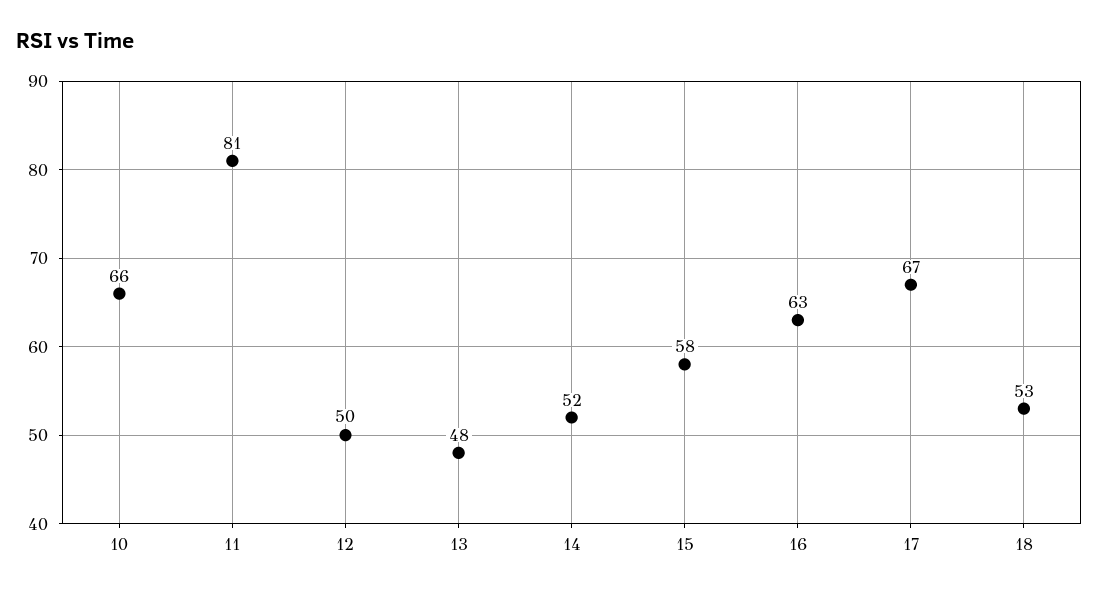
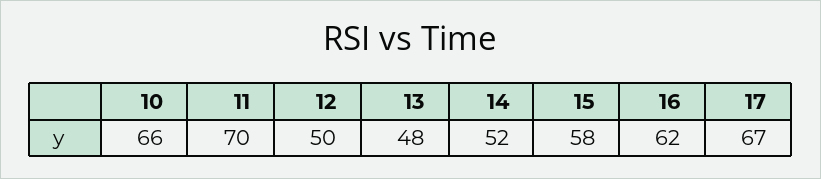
  {
    "10": 66,
-   "11": 81,
+   "11": 70,
    "12": 50,
    "13": 48,
    "14": 52,
    "15": 58,
-   "16": 63,
+   "16": 62,
-   "17": 67,
+   "17": 67
-   "18": 53
  }

